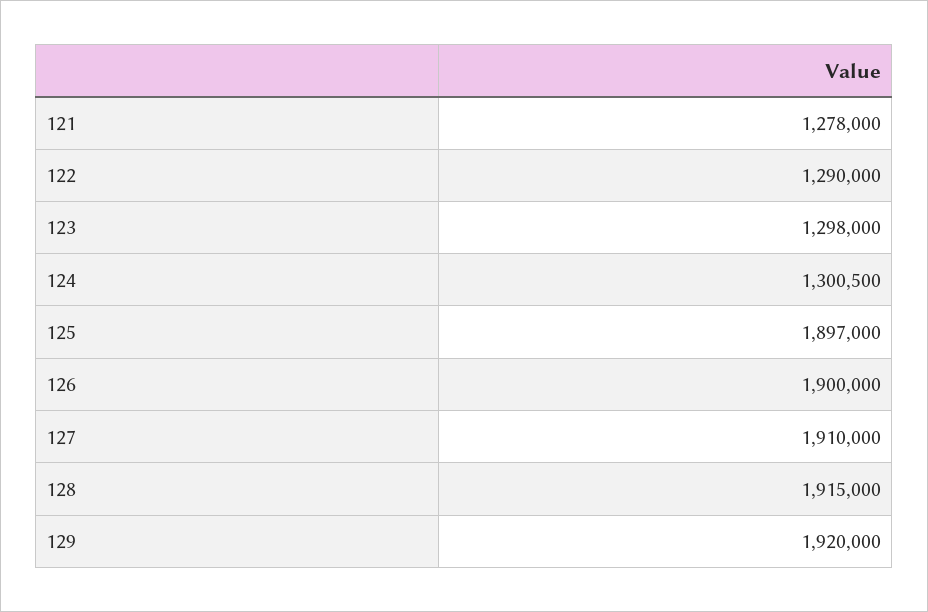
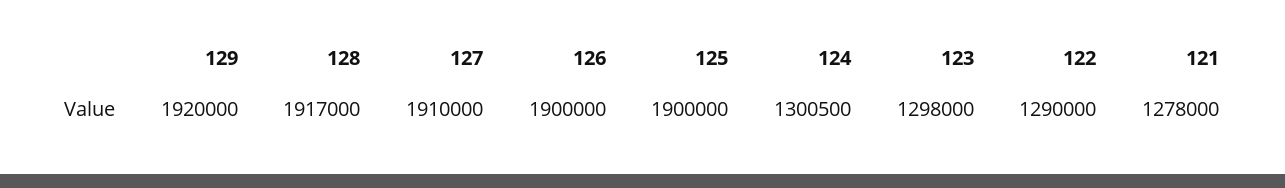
  {
    "121": 1278000,
    "122": 1290000,
    "123": 1298000,
    "124": 1300500,
-   "125": 1897000,
+   "125": 1900000,
    "126": 1900000,
    "127": 1910000,
-   "128": 1915000,
+   "128": 1917000,
    "129": 1920000
  }

